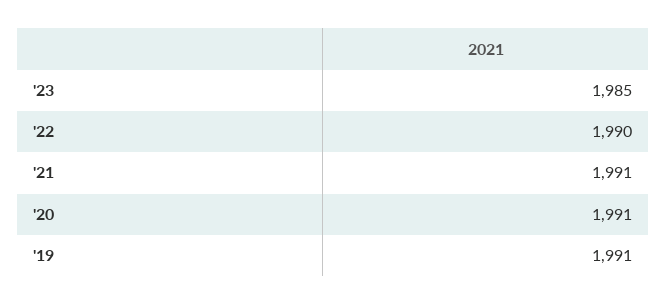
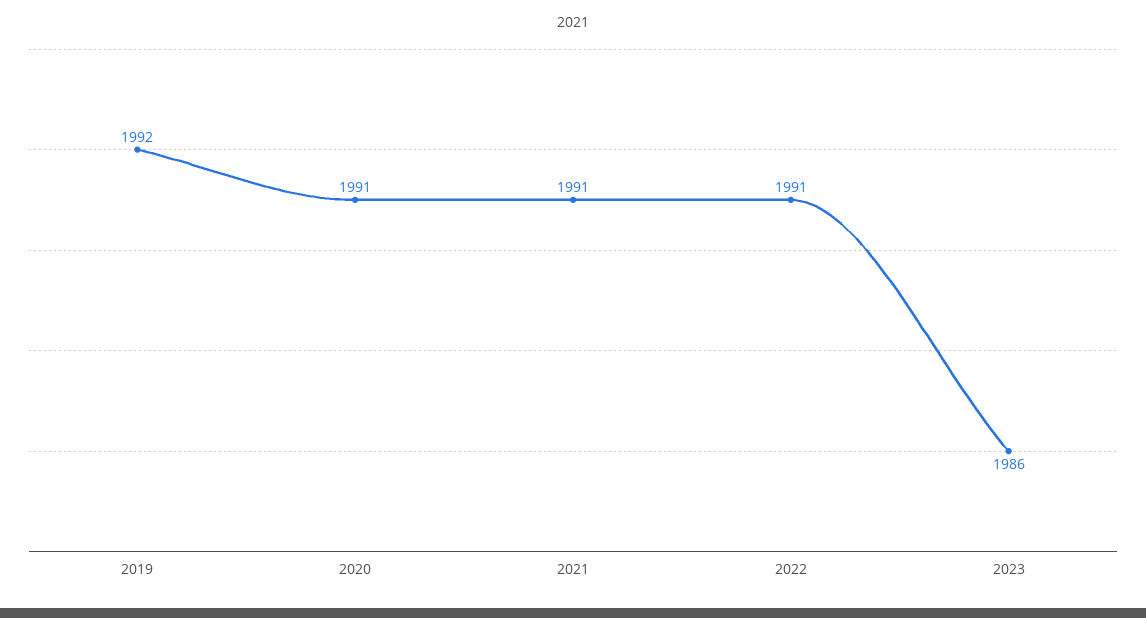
  {
-   "'23": 1985,
+   "'23": 1986,
-   "'22": 1990,
+   "'22": 1991,
    "'21": 1991,
    "'20": 1991,
-   "'19": 1991
+   "'19": 1992
  }

